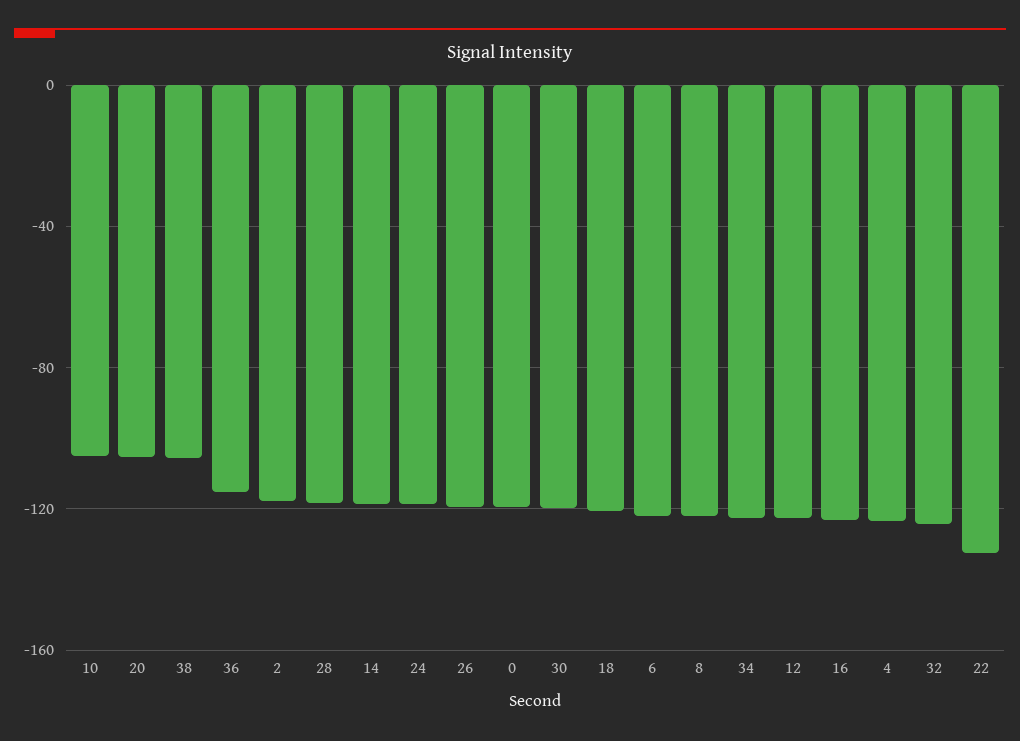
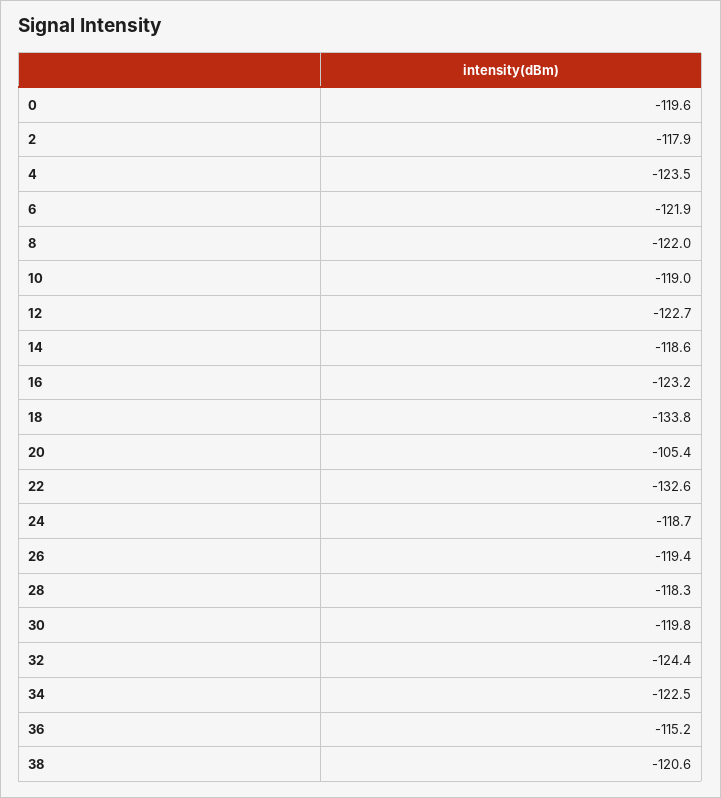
  {
-   "10": -105,
+   "10": -119,
    "20": -105.4,
-   "38": -105,
+   "38": -120.6,
    "36": -115.2,
    "2": -117.9,
    "28": -118.3,
    "14": -118.6,
    "24": -118.7,
    "26": -119.4,
    "0": -119.6,
    "30": -119.8,
-   "18": -120,
+   "18": -133.8,
    "6": -121.9,
    "8": -122,
    "34": -122.5,
    "12": -122.7,
    "16": -123.2,
    "4": -123.5,
    "32": -124.4,
    "22": -132.6
  }

